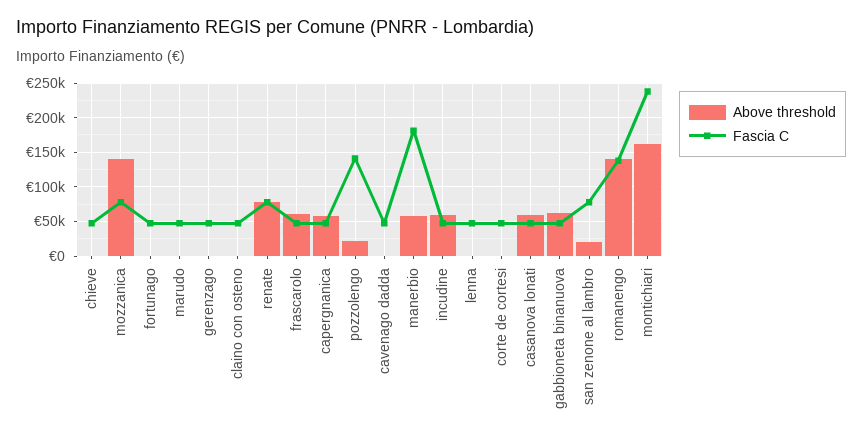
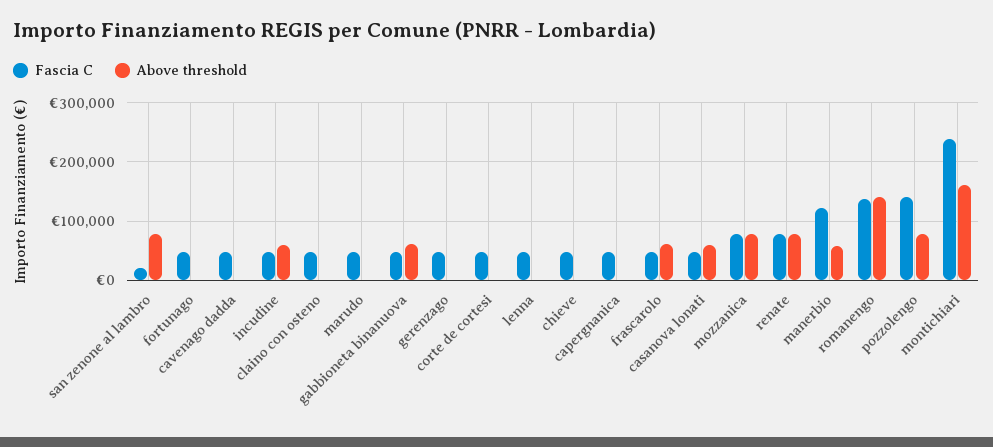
  {
    "Above threshold": {
      "chieve": 0,
-     "mozzanica": 140000,
+     "mozzanica": 80000,
      "fortunago": 0,
      "marudo": 0,
      "gerenzago": 0,
      "claino con osteno": 0,
      "renate": 80000,
      "frascarolo": 60000,
-     "capergnanica": 60000,
+     "capergnanica": 0,
-     "pozzolengo": 20000,
+     "pozzolengo": 80000,
      "cavenago dadda": 0,
      "manerbio": 60000,
      "incudine": 60000,
      "lenna": 0,
      "corte de cortesi": 0,
      "casanova lonati": 60000,
      "gabbioneta binanuova": 60000,
-     "san zenone al lambro": 20000,
+     "san zenone al lambro": 80000,
      "romanengo": 140000,
      "montichiari": 160000
    },
    "Fascia C": {
      "chieve": 50000,
      "mozzanica": 80000,
      "fortunago": 50000,
      "marudo": 50000,
      "gerenzago": 50000,
      "claino con osteno": 50000,
      "renate": 80000,
      "frascarolo": 50000,
      "capergnanica": 50000,
      "pozzolengo": 140000,
      "cavenago dadda": 50000,
-     "manerbio": 180000,
+     "manerbio": 120000,
      "incudine": 50000,
      "lenna": 50000,
      "corte de cortesi": 50000,
      "casanova lonati": 50000,
      "gabbioneta binanuova": 50000,
-     "san zenone al lambro": 80000,
+     "san zenone al lambro": 20000,
      "romanengo": 140000,
      "montichiari": 240000
    }
  }

